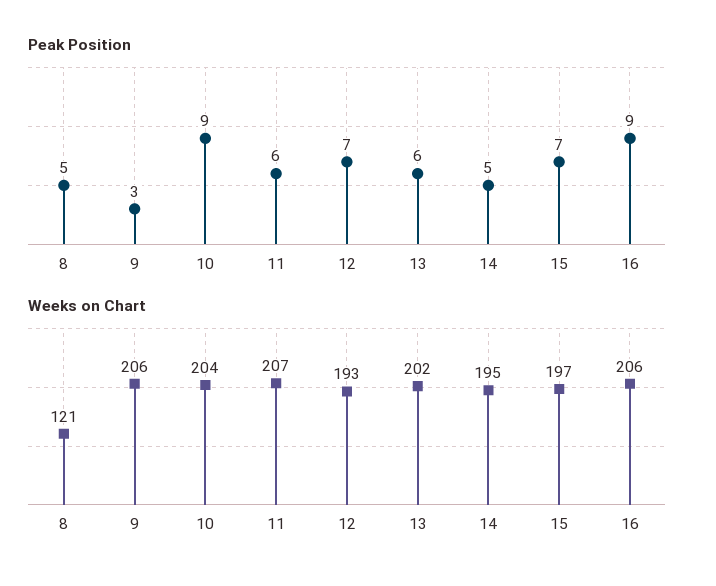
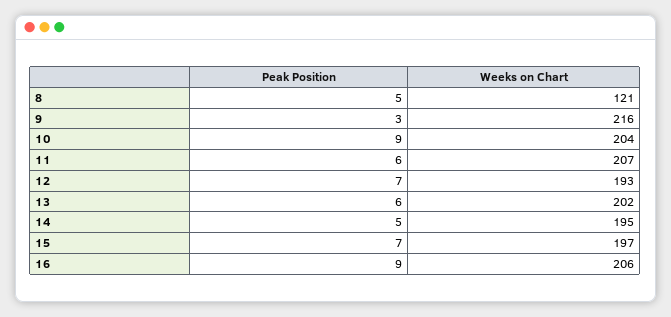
  {
    "Peak Position": {
      "8": 5,
      "9": 3,
      "10": 9,
      "11": 6,
      "12": 7,
      "13": 6,
      "14": 5,
      "15": 7,
      "16": 9
    },
    "Weeks on Chart": {
      "8": 121,
-     "9": 206,
+     "9": 216,
      "10": 204,
      "11": 207,
      "12": 193,
      "13": 202,
      "14": 195,
      "15": 197,
      "16": 206
    }
  }

